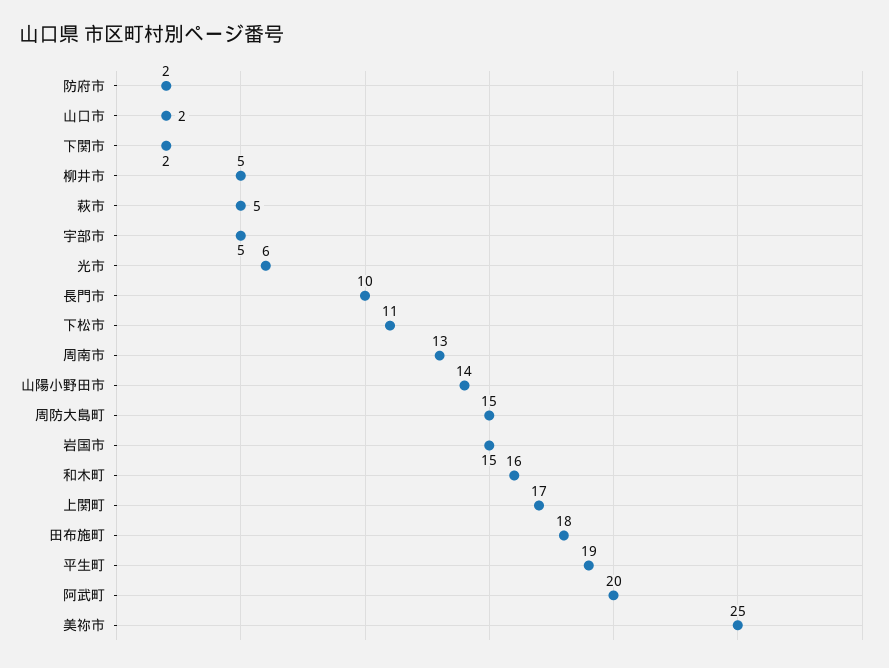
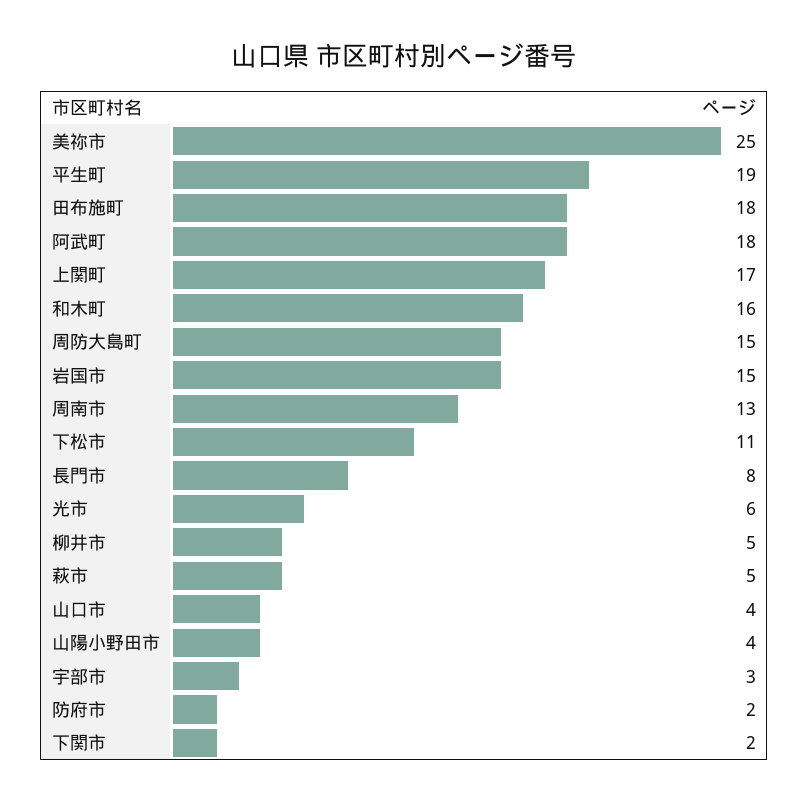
  {
    "防府市": 2,
-   "山口市": 2,
+   "山口市": 4,
    "下関市": 2,
    "柳井市": 5,
    "萩市": 5,
-   "宇部市": 5,
+   "宇部市": 3,
    "光市": 6,
-   "長門市": 10,
+   "長門市": 8,
    "下松市": 11,
    "周南市": 13,
-   "山陽小野田市": 14,
+   "山陽小野田市": 4,
    "周防大島町": 15,
    "岩国市": 15,
    "和木町": 16,
    "上関町": 17,
    "田布施町": 18,
    "平生町": 19,
-   "阿武町": 20,
+   "阿武町": 18,
    "美祢市": 25
  }

